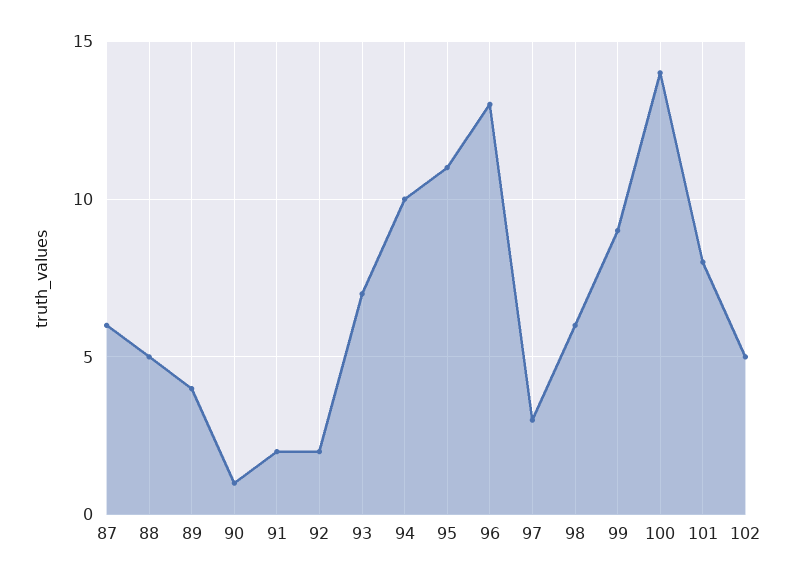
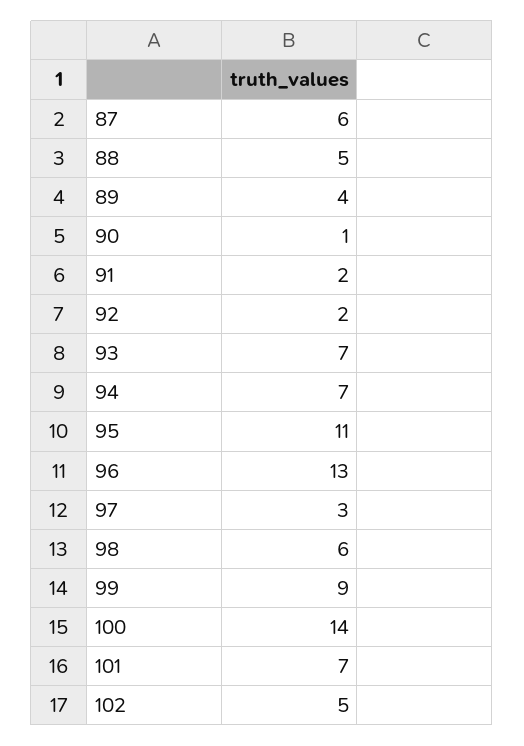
  {
    "87": 6,
    "88": 5,
    "89": 4,
    "90": 1,
    "91": 2,
    "92": 2,
    "93": 7,
-   "94": 10,
+   "94": 7,
    "95": 11,
    "96": 13,
    "97": 3,
    "98": 6,
    "99": 9,
    "100": 14,
-   "101": 8,
+   "101": 7,
    "102": 5
  }

